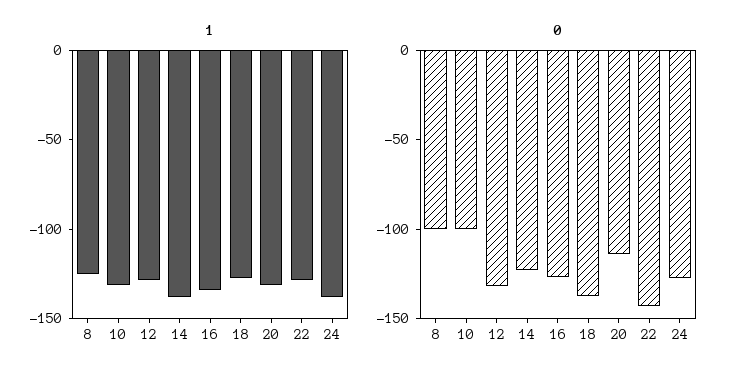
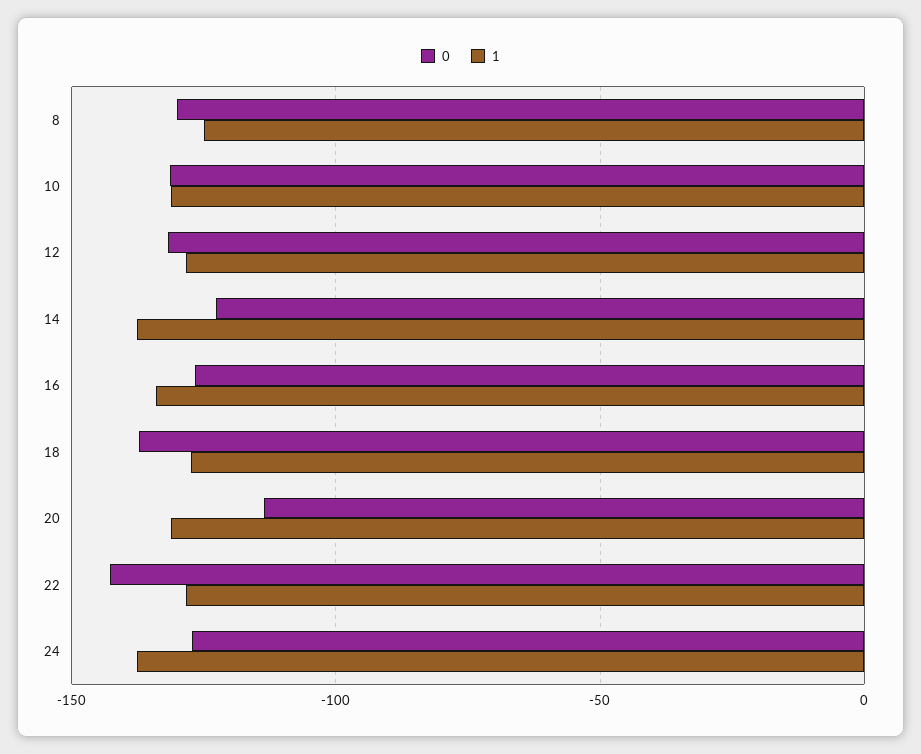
  {
    "1": {
      "8": -125,
      "10": -130,
      "12": -130,
      "14": -140,
      "16": -135,
      "18": -125,
      "20": -130,
      "22": -130,
      "24": -140
    },
    "0": {
-     "8": -100,
+     "8": -130,
-     "10": -100,
+     "10": -130,
      "12": -130,
      "14": -125,
      "16": -125,
      "18": -135,
      "20": -115,
      "22": -145,
      "24": -125
    }
  }

